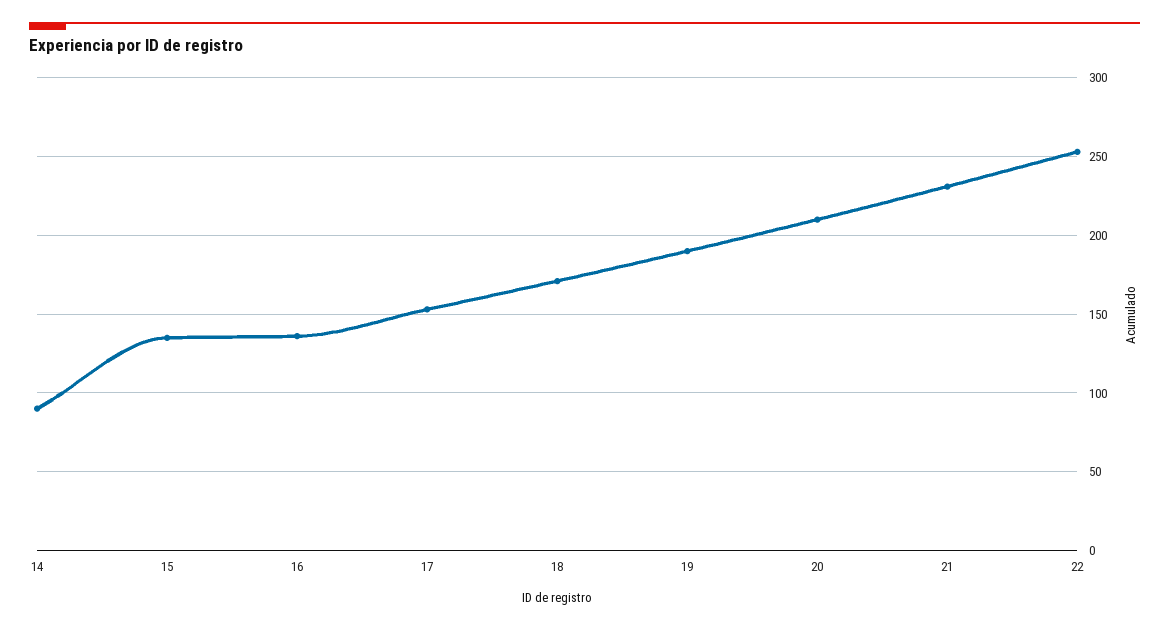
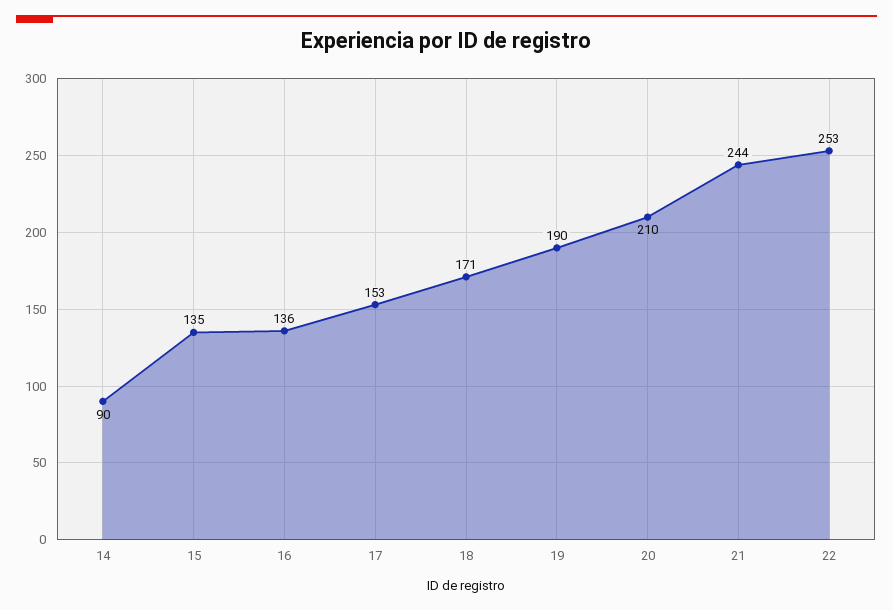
  {
    "14": 90,
    "15": 135,
    "16": 136,
    "17": 153,
    "18": 171,
    "19": 190,
    "20": 210,
-   "21": 230,
+   "21": 244,
    "22": 253
  }

